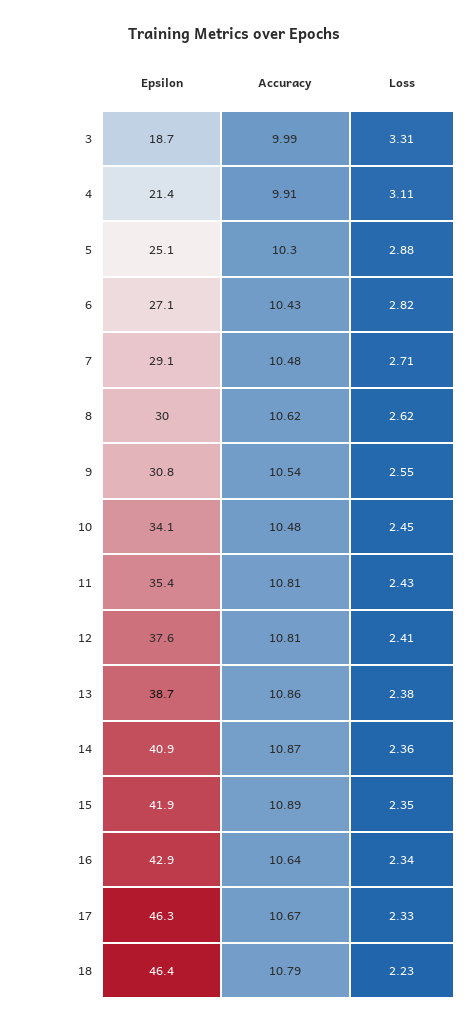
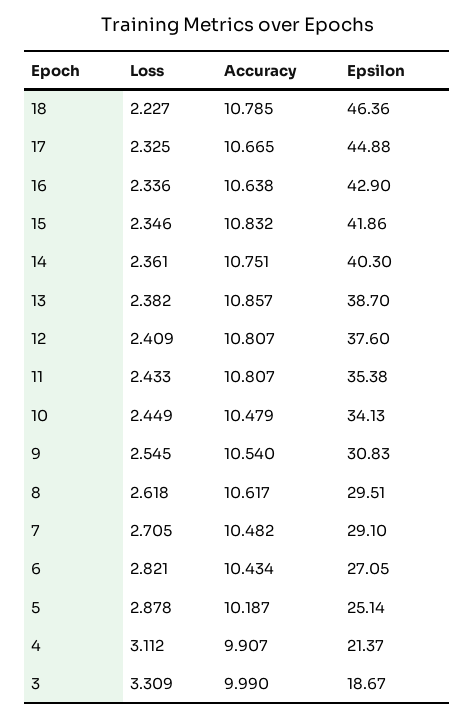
  {
    "Epsilon": {
      "3": 18.67,
      "4": 21.37,
      "5": 25.14,
      "6": 27.05,
      "7": 29.1,
-     "8": 30,
+     "8": 29.51,
      "9": 30.83,
      "10": 34.13,
      "11": 35.38,
      "12": 37.6,
      "13": 38.7,
-     "14": 40.9,
+     "14": 40.3,
      "15": 41.86,
      "16": 42.9,
-     "17": 46.3,
+     "17": 44.88,
      "18": 46.36
    },
    "Accuracy": {
      "3": 9.99,
      "4": 9.907,
-     "5": 10.3,
+     "5": 10.187,
      "6": 10.434,
      "7": 10.482,
      "8": 10.617,
      "9": 10.54,
      "10": 10.479,
      "11": 10.807,
      "12": 10.807,
      "13": 10.857,
-     "14": 10.87,
+     "14": 10.751,
-     "15": 10.89,
+     "15": 10.832,
      "16": 10.638,
      "17": 10.665,
      "18": 10.785
    },
    "Loss": {
      "3": 3.309,
      "4": 3.112,
      "5": 2.878,
      "6": 2.821,
      "7": 2.705,
      "8": 2.618,
      "9": 2.545,
      "10": 2.449,
      "11": 2.433,
      "12": 2.409,
      "13": 2.382,
      "14": 2.361,
      "15": 2.346,
      "16": 2.336,
      "17": 2.325,
      "18": 2.227
    }
  }

